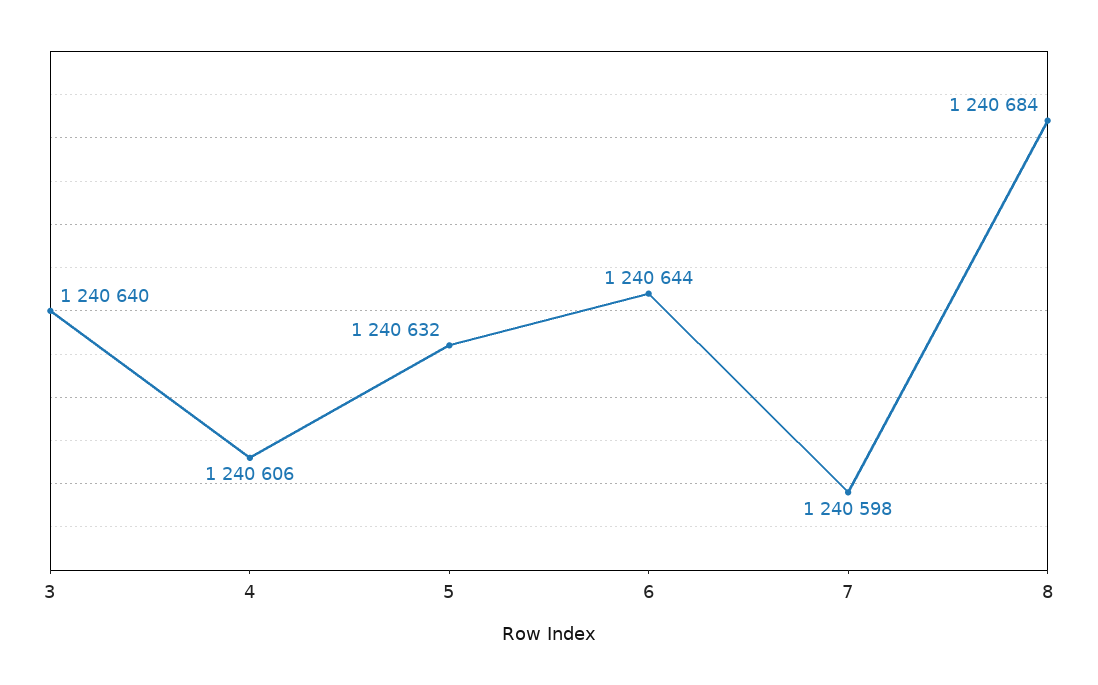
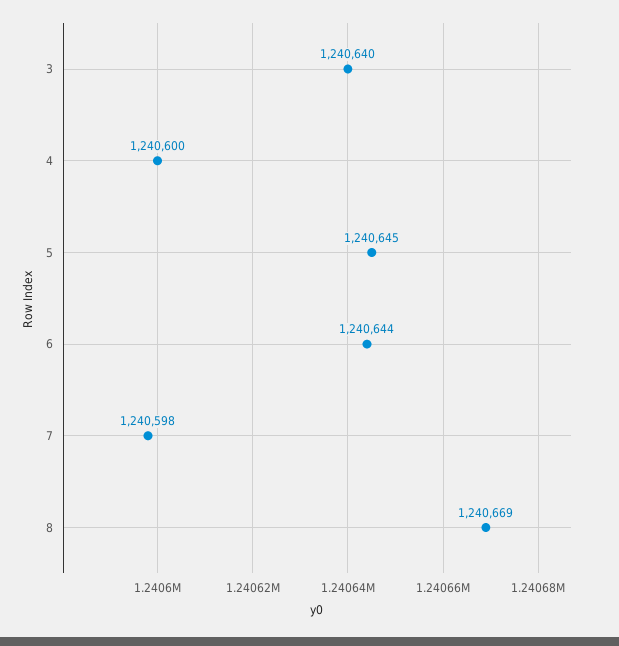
  {
    "3": 1240640,
-   "4": 1240606,
+   "4": 1240600,
-   "5": 1240632,
+   "5": 1240645,
    "6": 1240644,
    "7": 1240598,
-   "8": 1240684
+   "8": 1240669
  }

